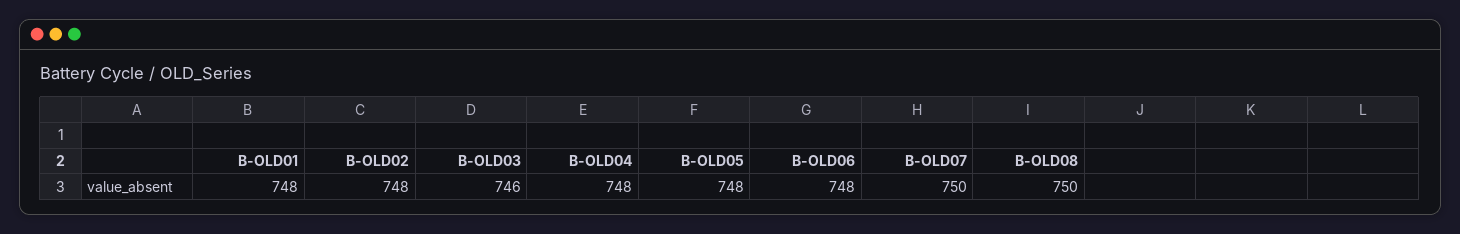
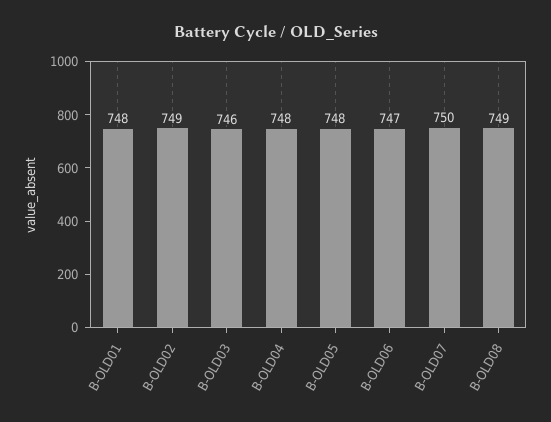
  {
    "B-OLD01": 748,
-   "B-OLD02": 748,
+   "B-OLD02": 749,
    "B-OLD03": 746,
    "B-OLD04": 748,
    "B-OLD05": 748,
-   "B-OLD06": 748,
+   "B-OLD06": 747,
    "B-OLD07": 750,
-   "B-OLD08": 750
+   "B-OLD08": 749
  }

